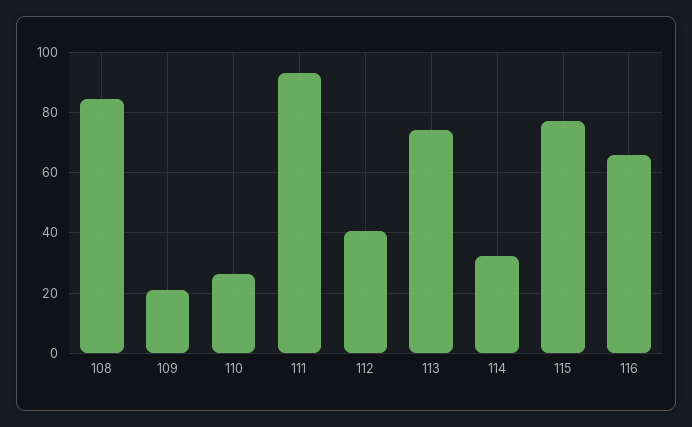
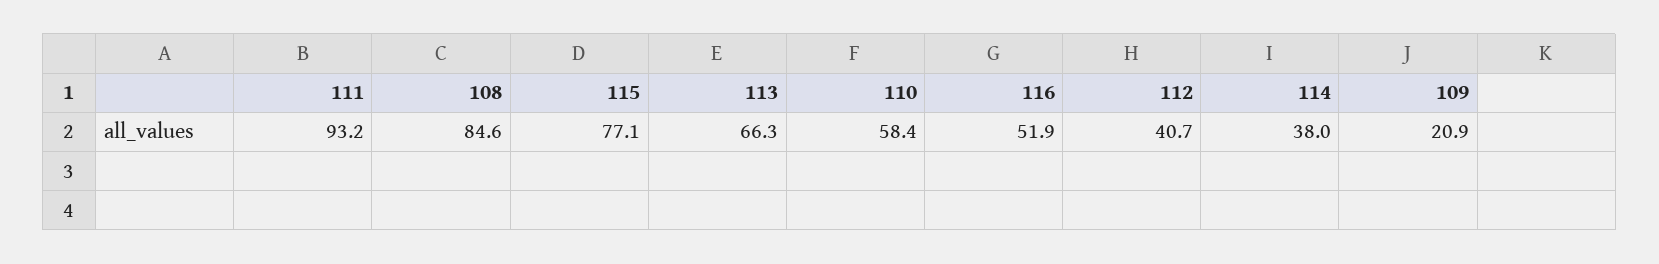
  {
    "108": 84.6,
    "109": 20.9,
-   "110": 26,
+   "110": 58.4,
    "111": 93.2,
    "112": 40.7,
-   "113": 74,
+   "113": 66.3,
-   "114": 32,
+   "114": 38,
    "115": 77.1,
-   "116": 66
+   "116": 51.9
  }

